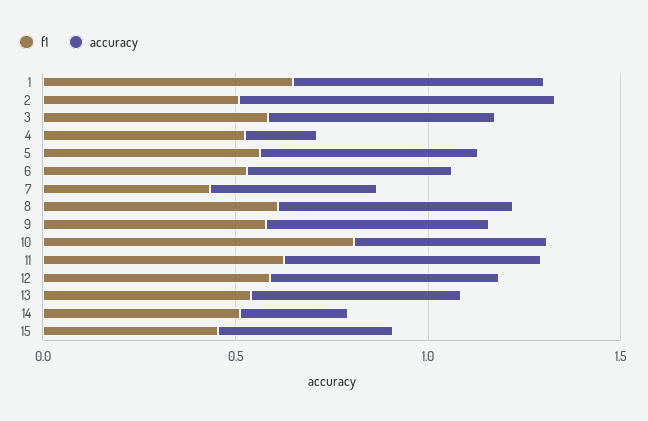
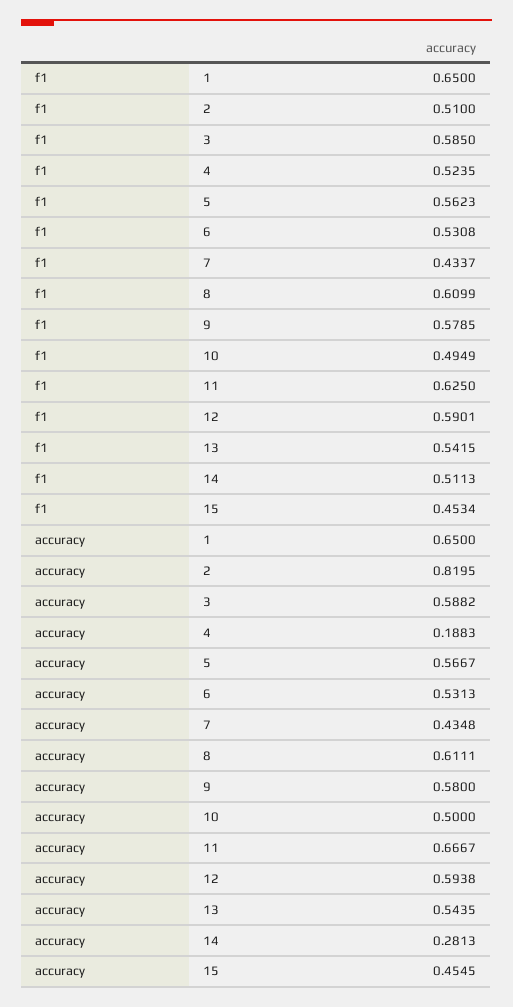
  {
    "f1": {
      "1": 0.65,
      "2": 0.51,
      "3": 0.585,
      "4": 0.5235,
      "5": 0.5623,
      "6": 0.5308,
      "7": 0.4337,
      "8": 0.6099,
      "9": 0.5785,
-     "10": 0.8,
+     "10": 0.4949,
      "11": 0.625,
      "12": 0.5901,
      "13": 0.5415,
      "14": 0.5113,
      "15": 0.4534
    },
    "accuracy": {
      "1": 0.65,
      "2": 0.8195,
      "3": 0.5882,
      "4": 0.1883,
      "5": 0.5667,
      "6": 0.5313,
      "7": 0.4348,
      "8": 0.6111,
      "9": 0.58,
      "10": 0.5,
      "11": 0.6667,
      "12": 0.5938,
      "13": 0.5435,
      "14": 0.2813,
      "15": 0.4545
    }
  }

